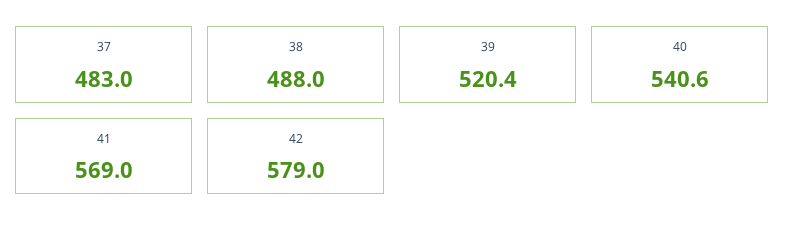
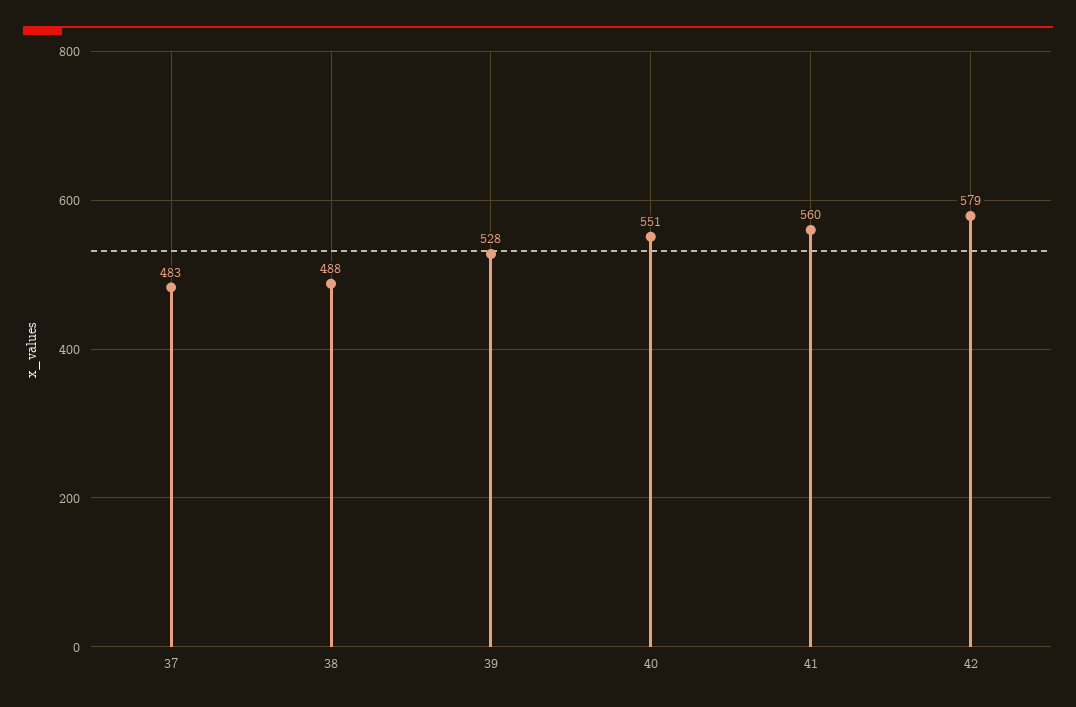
  {
    "37": 483,
    "38": 488,
-   "39": 520.4,
+   "39": 528,
-   "40": 540.6,
+   "40": 551,
-   "41": 569,
+   "41": 560,
    "42": 579
  }

